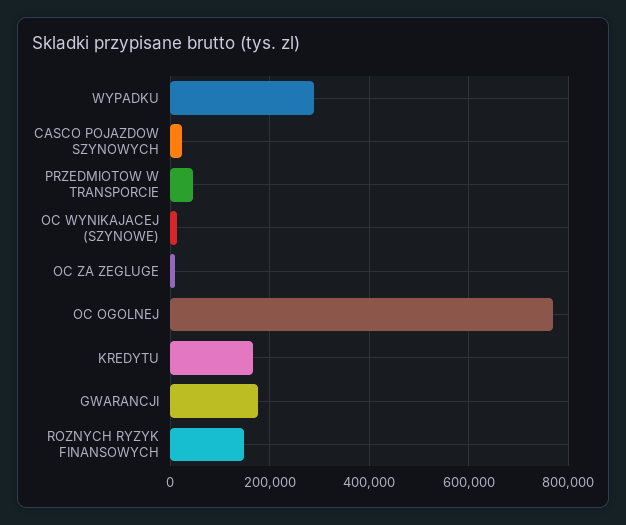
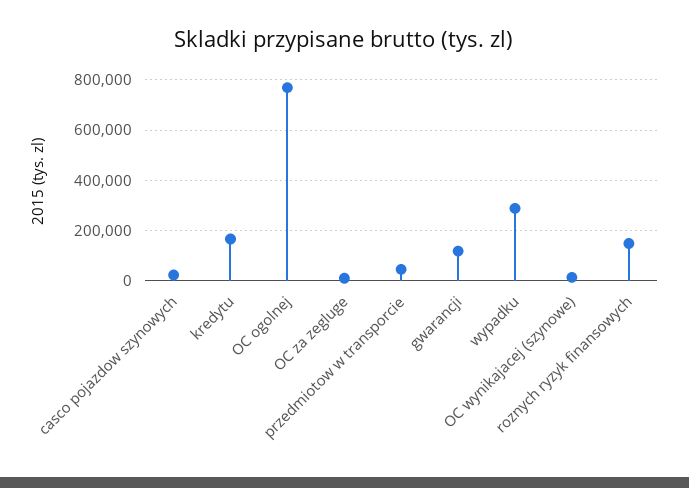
  {
    "WYPADKU": 280000,
    "CASCO POJAZDOW SZYNOWYCH": 20000,
    "PRZEDMIOTOW W TRANSPORCIE": 40000,
    "OC WYNIKAJACEJ (SZYNOWE)": 20000,
    "OC ZA ZEGLUGE": 20000,
    "OC OGOLNEJ": 760000,
    "KREDYTU": 160000,
-   "GWARANCJI": 180000,
+   "GWARANCJI": 125000,
    "ROZNYCH RYZYK FINANSOWYCH": 140000
  }

